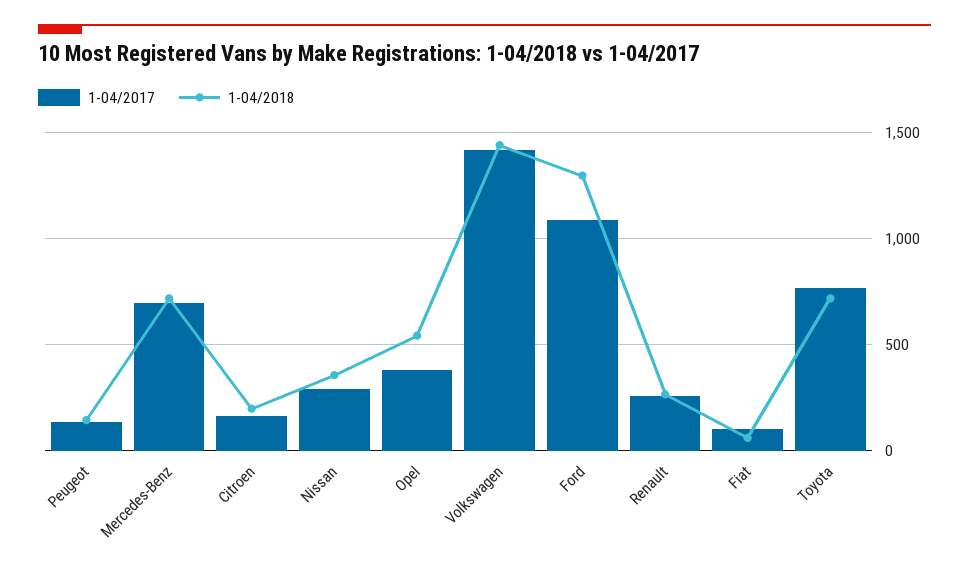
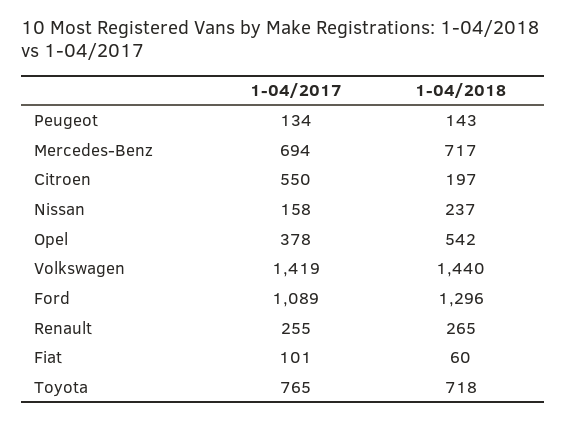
  {
    "1-04/2017": {
      "Peugeot": 134,
      "Mercedes-Benz": 694,
-     "Citroen": 150,
+     "Citroen": 550,
-     "Nissan": 300,
+     "Nissan": 158,
      "Opel": 378,
      "Volkswagen": 1419,
      "Ford": 1089,
      "Renault": 255,
      "Fiat": 101,
      "Toyota": 765
    },
    "1-04/2018": {
      "Peugeot": 143,
      "Mercedes-Benz": 717,
      "Citroen": 197,
-     "Nissan": 350,
+     "Nissan": 237,
      "Opel": 542,
      "Volkswagen": 1440,
      "Ford": 1296,
      "Renault": 265,
      "Fiat": 60,
      "Toyota": 718
    }
  }

